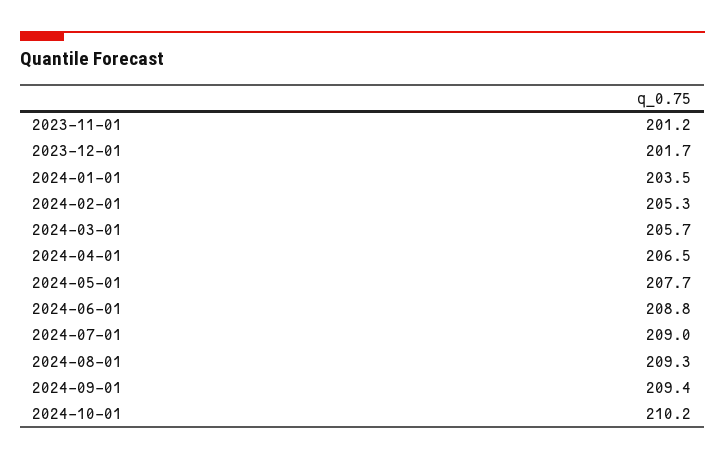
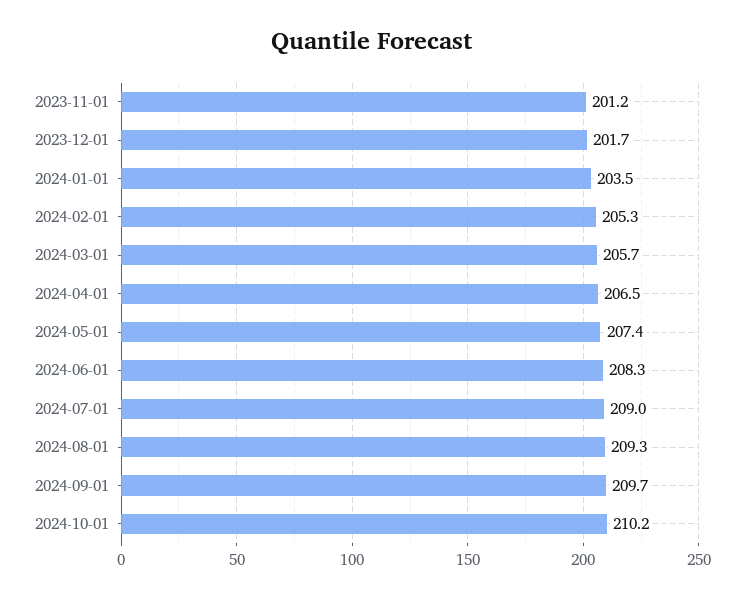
  {
    "2023-11-01": 201.2,
    "2023-12-01": 201.7,
    "2024-01-01": 203.5,
    "2024-02-01": 205.3,
    "2024-03-01": 205.7,
    "2024-04-01": 206.5,
-   "2024-05-01": 207.7,
+   "2024-05-01": 207.4,
-   "2024-06-01": 208.8,
+   "2024-06-01": 208.3,
    "2024-07-01": 209,
    "2024-08-01": 209.3,
-   "2024-09-01": 209.4,
+   "2024-09-01": 209.7,
    "2024-10-01": 210.2
  }

